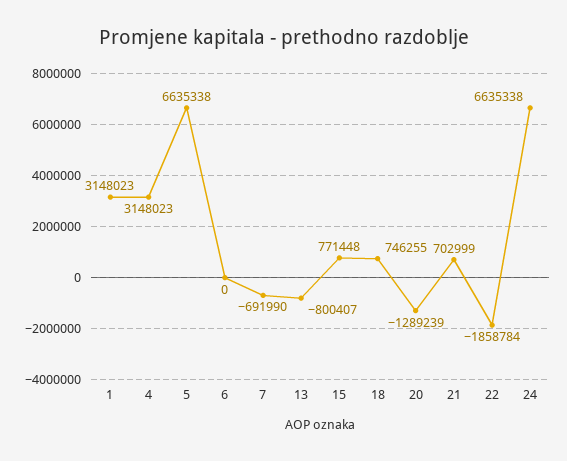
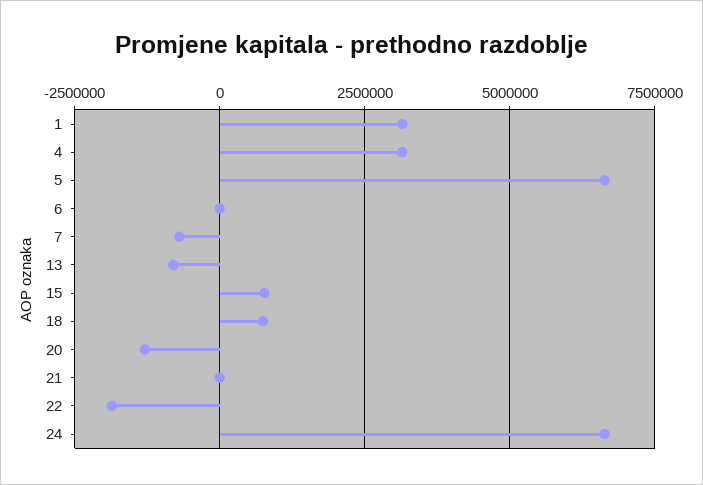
  {
    "1": 3148023,
    "4": 3148023,
    "5": 6635338,
    "6": 0,
    "7": -691990,
    "13": -800407,
    "15": 771448,
    "18": 746255,
    "20": -1289239,
-   "21": 702999,
+   "21": 0,
    "22": -1858784,
    "24": 6635338
  }

